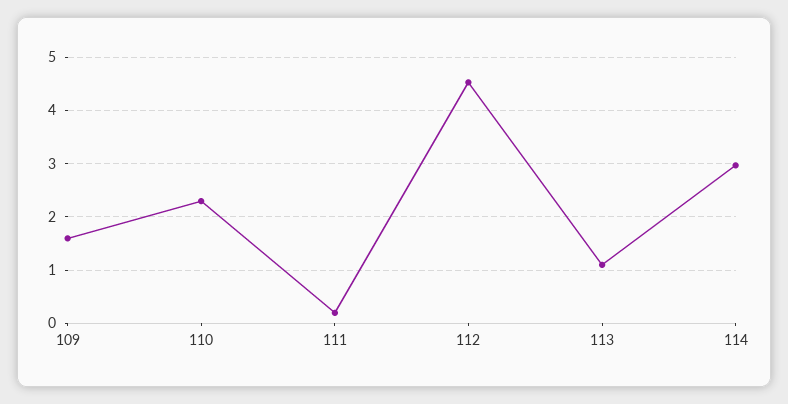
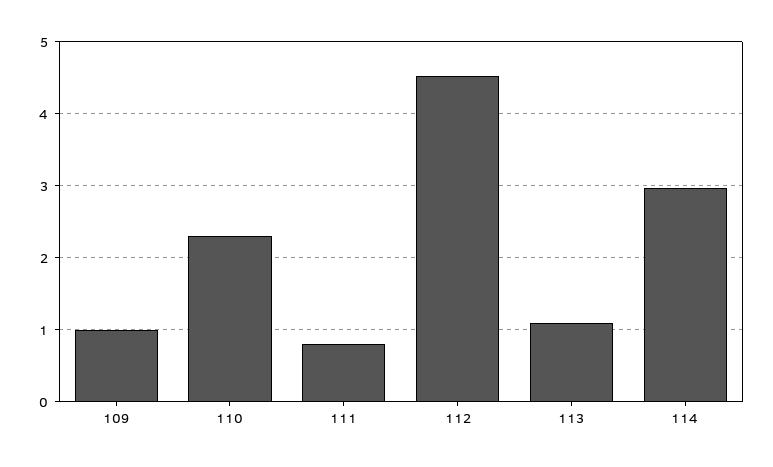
  {
-   "109": 1.6,
+   "109": 1,
    "110": 2.3,
-   "111": 0.2,
+   "111": 0.8,
    "112": 4.5,
    "113": 1.1,
    "114": 3
  }

